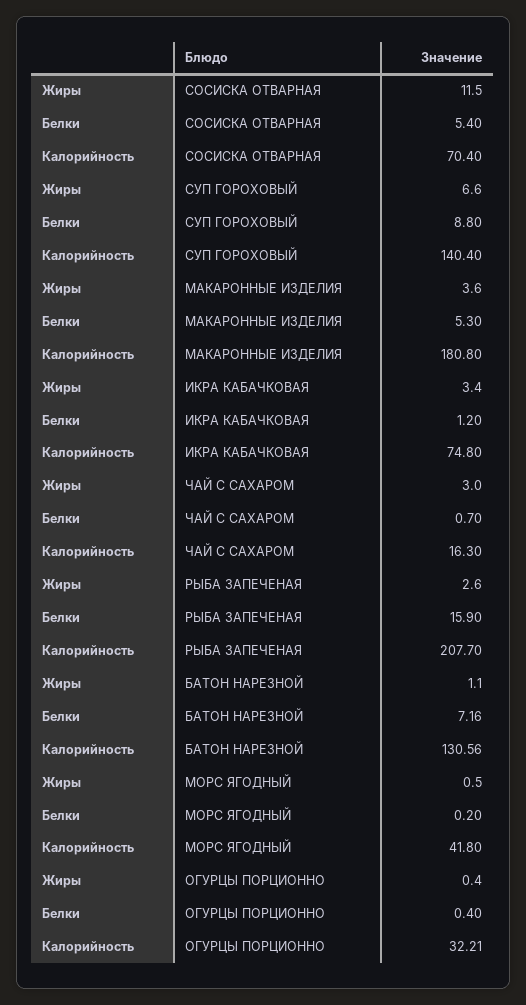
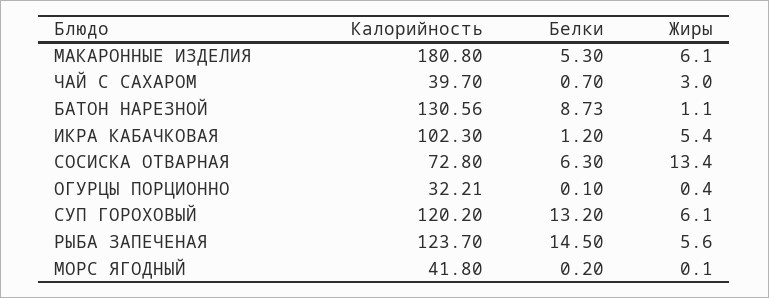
  {
    "Жиры": {
-     "СОСИСКА ОТВАРНАЯ": 11.5,
+     "СОСИСКА ОТВАРНАЯ": 13.4,
-     "СУП ГОРОХОВЫЙ": 6.6,
+     "СУП ГОРОХОВЫЙ": 6.1,
-     "МАКАРОННЫЕ ИЗДЕЛИЯ": 3.6,
+     "МАКАРОННЫЕ ИЗДЕЛИЯ": 6.1,
-     "ИКРА КАБАЧКОВАЯ": 3.4,
+     "ИКРА КАБАЧКОВАЯ": 5.4,
      "ЧАЙ С САХАРОМ": 3,
-     "РЫБА ЗАПЕЧЕНАЯ": 2.6,
+     "РЫБА ЗАПЕЧЕНАЯ": 5.6,
      "БАТОН НАРЕЗНОЙ": 1.1,
-     "МОРС ЯГОДНЫЙ": 0.5,
+     "МОРС ЯГОДНЫЙ": 0.1,
      "ОГУРЦЫ ПОРЦИОННО": 0.4
    },
    "Белки": {
-     "СОСИСКА ОТВАРНАЯ": 5.4,
+     "СОСИСКА ОТВАРНАЯ": 6.3,
-     "СУП ГОРОХОВЫЙ": 8.8,
+     "СУП ГОРОХОВЫЙ": 13.2,
      "МАКАРОННЫЕ ИЗДЕЛИЯ": 5.3,
      "ИКРА КАБАЧКОВАЯ": 1.2,
      "ЧАЙ С САХАРОМ": 0.7,
-     "РЫБА ЗАПЕЧЕНАЯ": 15.9,
+     "РЫБА ЗАПЕЧЕНАЯ": 14.5,
-     "БАТОН НАРЕЗНОЙ": 7.16,
+     "БАТОН НАРЕЗНОЙ": 8.73,
      "МОРС ЯГОДНЫЙ": 0.2,
-     "ОГУРЦЫ ПОРЦИОННО": 0.4
+     "ОГУРЦЫ ПОРЦИОННО": 0.1
    },
    "Калорийность": {
-     "СОСИСКА ОТВАРНАЯ": 70.4,
+     "СОСИСКА ОТВАРНАЯ": 72.8,
-     "СУП ГОРОХОВЫЙ": 140.4,
+     "СУП ГОРОХОВЫЙ": 120.2,
      "МАКАРОННЫЕ ИЗДЕЛИЯ": 180.8,
-     "ИКРА КАБАЧКОВАЯ": 74.8,
+     "ИКРА КАБАЧКОВАЯ": 102.3,
-     "ЧАЙ С САХАРОМ": 16.3,
+     "ЧАЙ С САХАРОМ": 39.7,
-     "РЫБА ЗАПЕЧЕНАЯ": 207.7,
+     "РЫБА ЗАПЕЧЕНАЯ": 123.7,
      "БАТОН НАРЕЗНОЙ": 130.56,
      "МОРС ЯГОДНЫЙ": 41.8,
      "ОГУРЦЫ ПОРЦИОННО": 32.21
    }
  }

